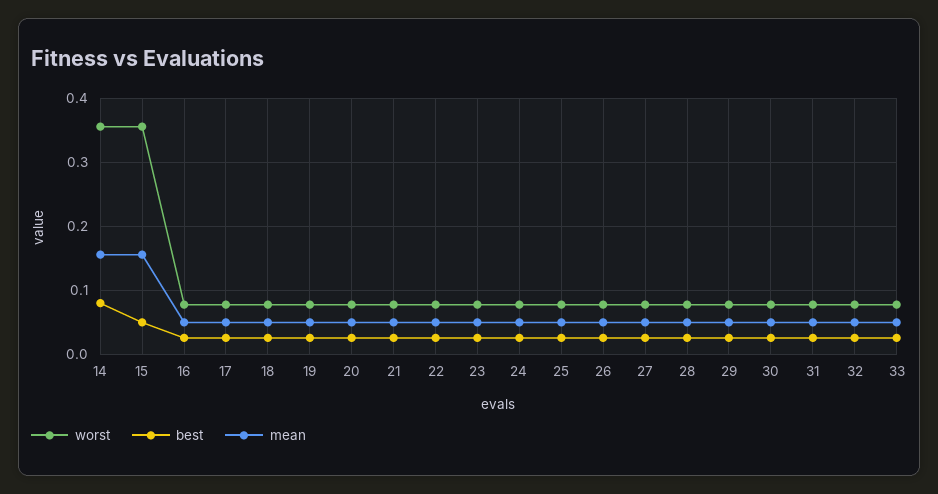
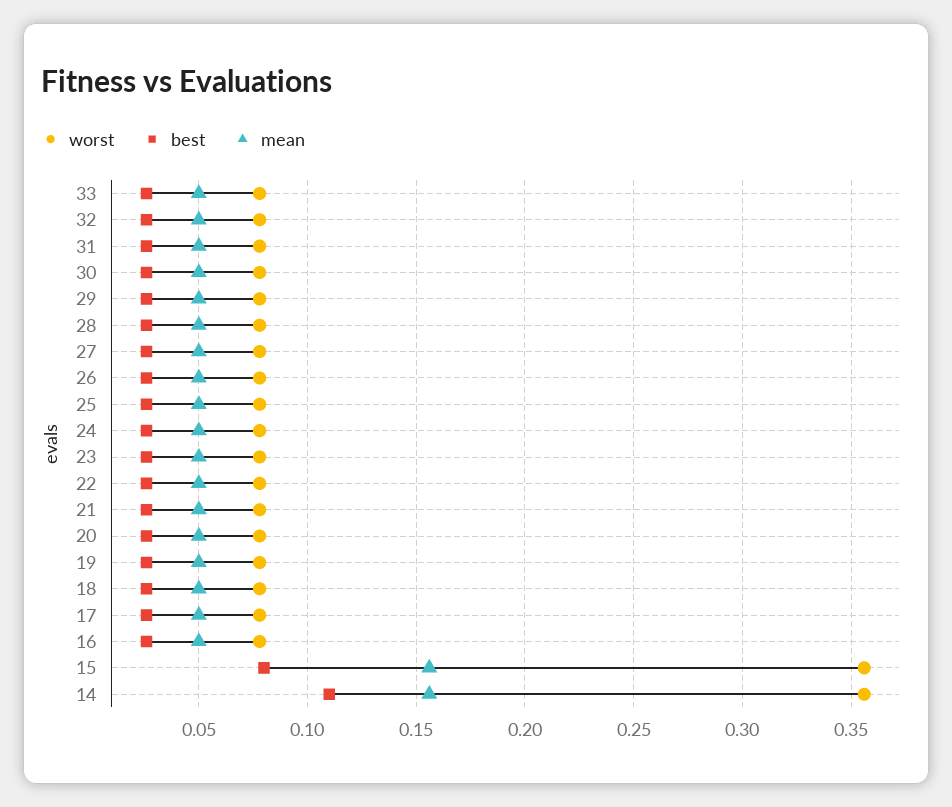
  {
    "worst": {
      "14": 0.355,
      "15": 0.355,
      "16": 0.08,
      "17": 0.08,
      "18": 0.08,
      "19": 0.08,
      "20": 0.08,
      "21": 0.08,
      "22": 0.08,
      "23": 0.08,
      "24": 0.08,
      "25": 0.08,
      "26": 0.08,
      "27": 0.08,
      "28": 0.08,
      "29": 0.08,
      "30": 0.08,
      "31": 0.08,
      "32": 0.08,
      "33": 0.08
    },
    "best": {
-     "14": 0.08,
+     "14": 0.11,
-     "15": 0.05,
+     "15": 0.08,
      "16": 0.025,
      "17": 0.025,
      "18": 0.025,
      "19": 0.025,
      "20": 0.025,
      "21": 0.025,
      "22": 0.025,
      "23": 0.025,
      "24": 0.025,
      "25": 0.025,
      "26": 0.025,
      "27": 0.025,
      "28": 0.025,
      "29": 0.025,
      "30": 0.025,
      "31": 0.025,
      "32": 0.025,
      "33": 0.025
    },
    "mean": {
      "14": 0.155,
      "15": 0.155,
      "16": 0.05,
      "17": 0.05,
      "18": 0.05,
      "19": 0.05,
      "20": 0.05,
      "21": 0.05,
      "22": 0.05,
      "23": 0.05,
      "24": 0.05,
      "25": 0.05,
      "26": 0.05,
      "27": 0.05,
      "28": 0.05,
      "29": 0.05,
      "30": 0.05,
      "31": 0.05,
      "32": 0.05,
      "33": 0.05
    }
  }

